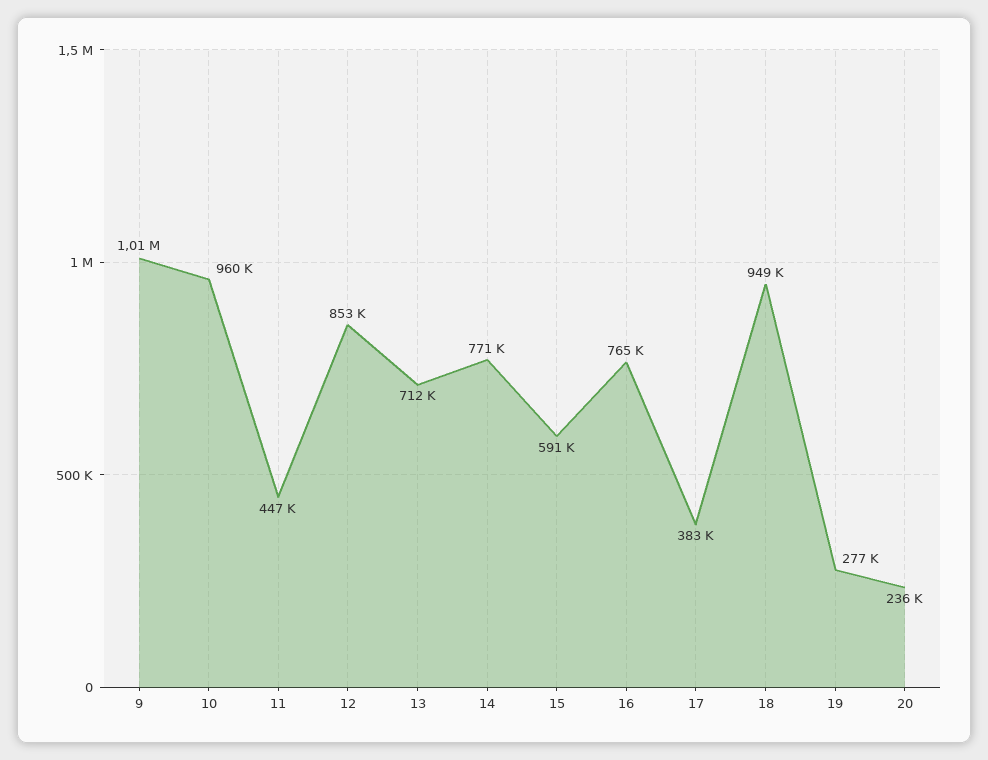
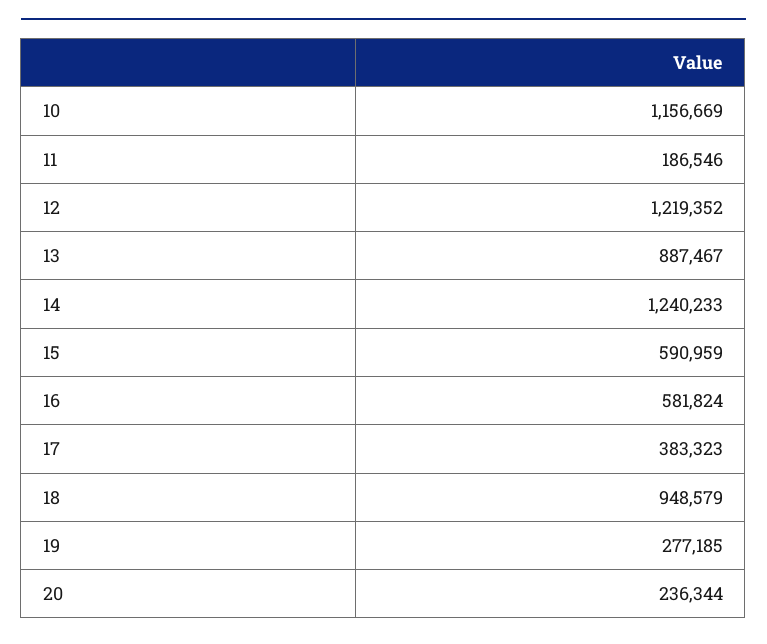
  {
-   "9": 1010000,
-   "10": 960000,
+   "10": 1156669,
-   "11": 447000,
+   "11": 186546,
-   "12": 853000,
+   "12": 1219352,
-   "13": 712000,
+   "13": 887467,
-   "14": 771000,
+   "14": 1240233,
    "15": 590959,
-   "16": 765000,
+   "16": 581824,
    "17": 383323,
    "18": 948579,
    "19": 277185,
    "20": 236344
  }

